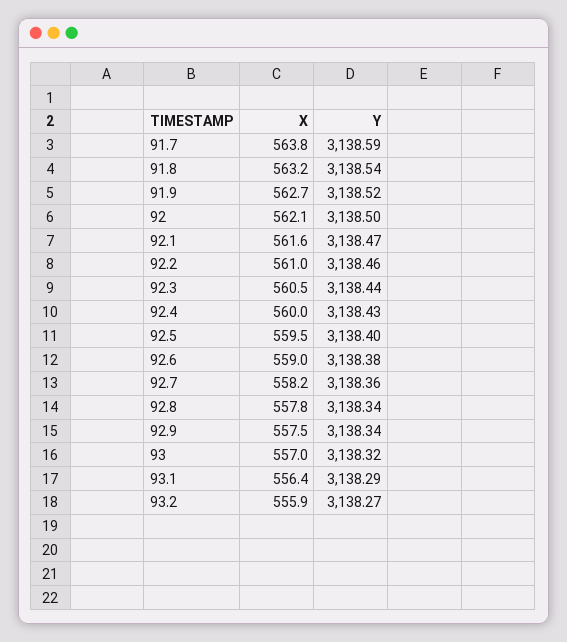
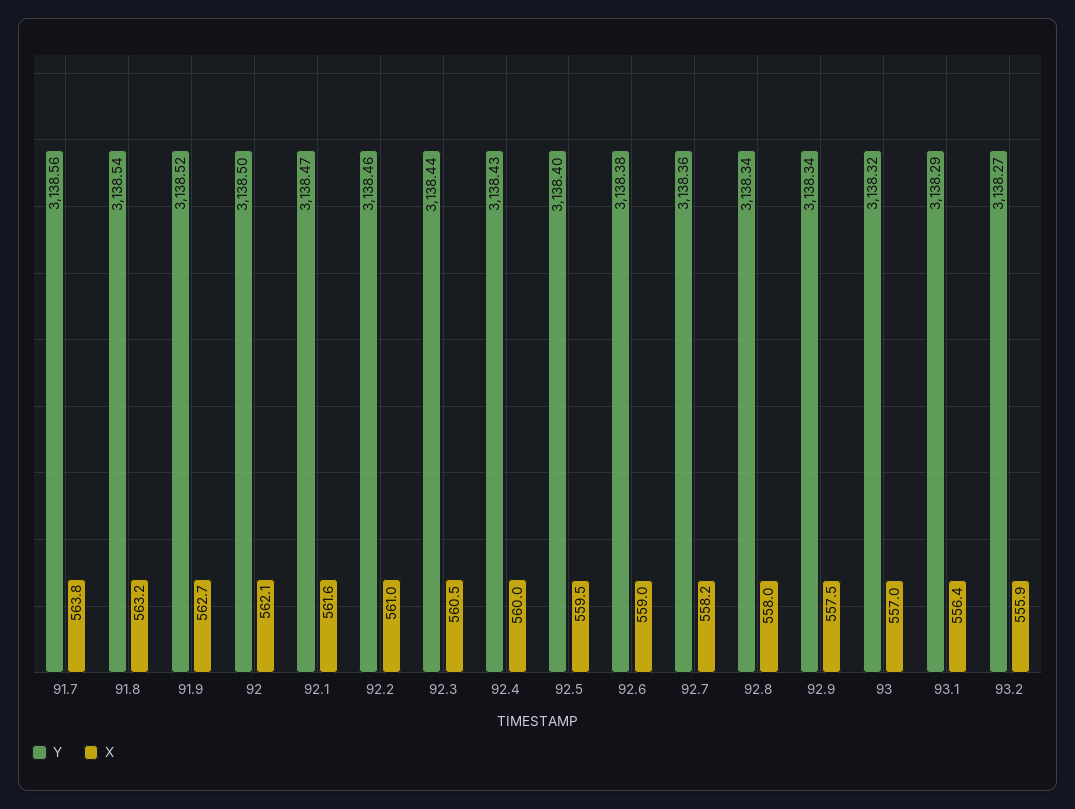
  {
    "X": {
      "91.7": 563.8,
      "91.8": 563.2,
      "91.9": 562.7,
      "92": 562.1,
      "92.1": 561.6,
      "92.2": 561,
      "92.3": 560.5,
      "92.4": 560,
      "92.5": 559.5,
      "92.6": 559,
      "92.7": 558.2,
-     "92.8": 557.8,
+     "92.8": 558,
      "92.9": 557.5,
      "93": 557,
      "93.1": 556.4,
      "93.2": 555.9
    },
    "Y": {
-     "91.7": 3138.59,
+     "91.7": 3138.56,
      "91.8": 3138.54,
      "91.9": 3138.52,
      "92": 3138.5,
      "92.1": 3138.47,
      "92.2": 3138.46,
      "92.3": 3138.44,
      "92.4": 3138.43,
      "92.5": 3138.4,
      "92.6": 3138.38,
      "92.7": 3138.36,
      "92.8": 3138.34,
      "92.9": 3138.34,
      "93": 3138.32,
      "93.1": 3138.29,
      "93.2": 3138.27
    }
  }

